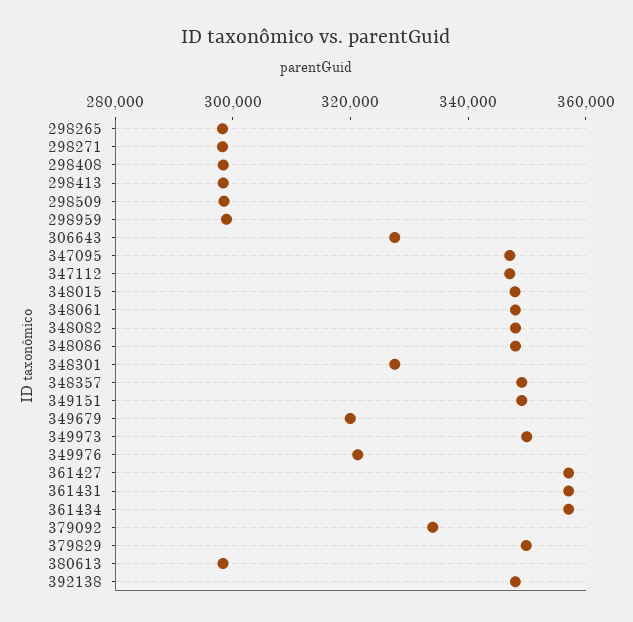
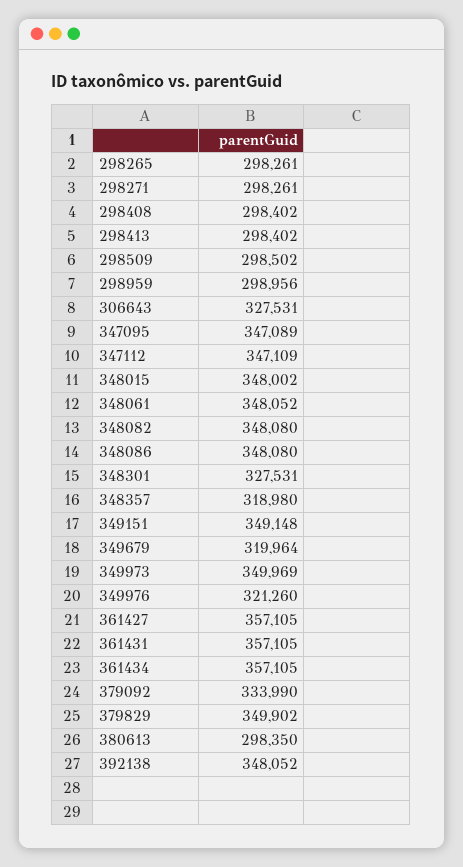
  {
    "298265": 298261,
    "298271": 298261,
    "298408": 298402,
    "298413": 298402,
    "298509": 298502,
    "298959": 298956,
    "306643": 327531,
    "347095": 347089,
    "347112": 347109,
    "348015": 348002,
    "348061": 348052,
    "348082": 348080,
    "348086": 348080,
    "348301": 327531,
-   "348357": 350000,
+   "348357": 318980,
    "349151": 349148,
    "349679": 319964,
    "349973": 349969,
    "349976": 321260,
    "361427": 357105,
    "361431": 357105,
    "361434": 357105,
    "379092": 333990,
    "379829": 349902,
    "380613": 298350,
    "392138": 348052
  }

